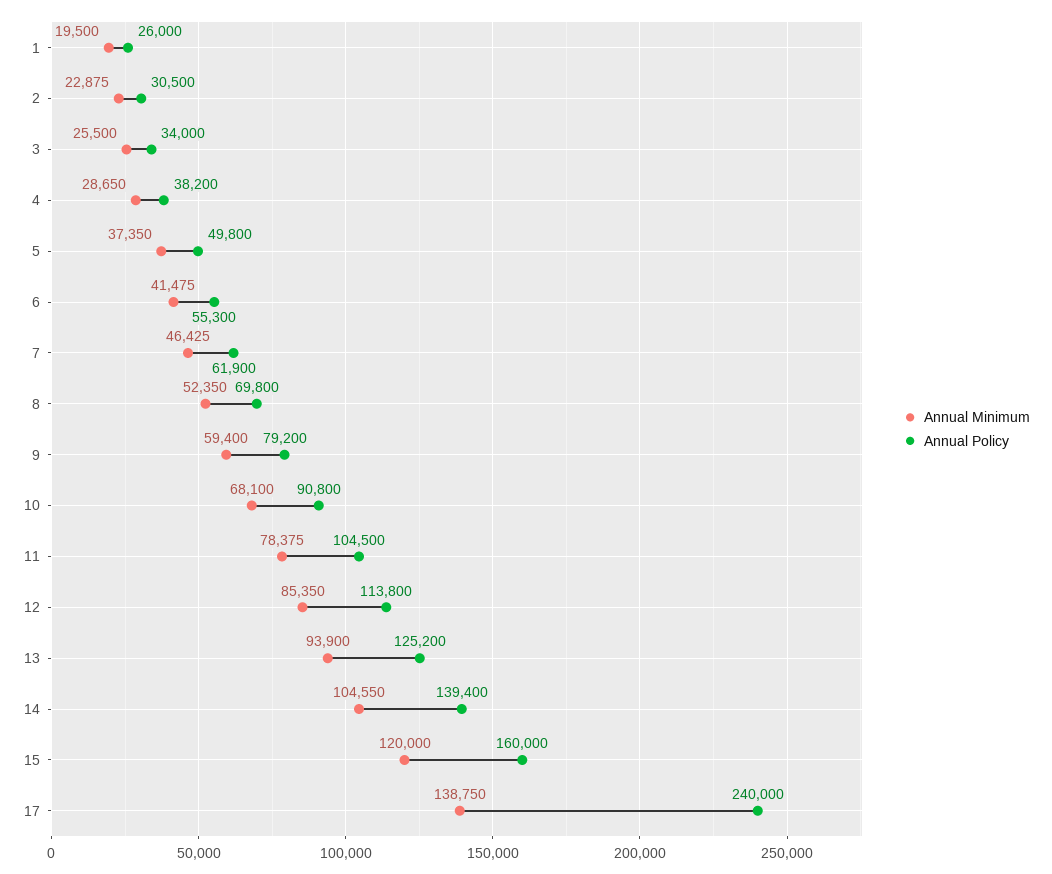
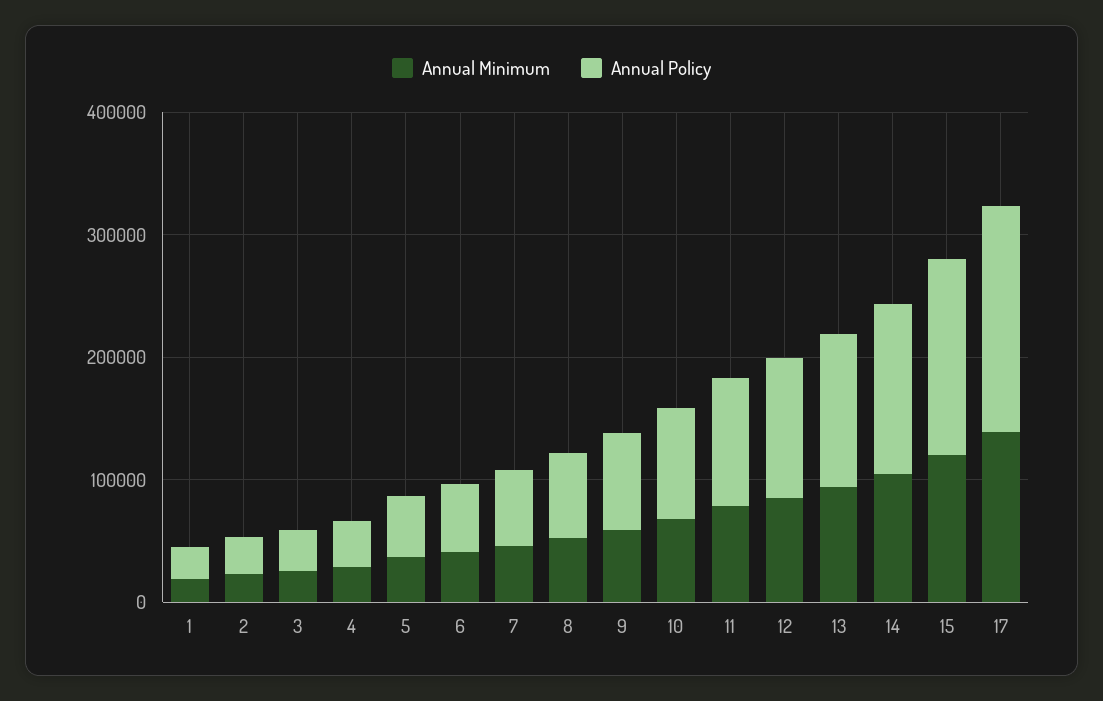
  {
    "Annual Minimum": {
      "1": 19500,
      "2": 22875,
      "3": 25500,
      "4": 28650,
      "5": 37350,
      "6": 41475,
      "7": 46425,
      "8": 52350,
      "9": 59400,
      "10": 68100,
      "11": 78375,
      "12": 85350,
      "13": 93900,
      "14": 104550,
      "15": 120000,
      "17": 138750
    },
    "Annual Policy": {
      "1": 26000,
      "2": 30500,
      "3": 34000,
      "4": 38200,
      "5": 49800,
      "6": 55300,
      "7": 61900,
      "8": 69800,
      "9": 79200,
      "10": 90800,
      "11": 104500,
      "12": 113800,
      "13": 125200,
      "14": 139400,
      "15": 160000,
-     "17": 240000
+     "17": 180000
    }
  }

